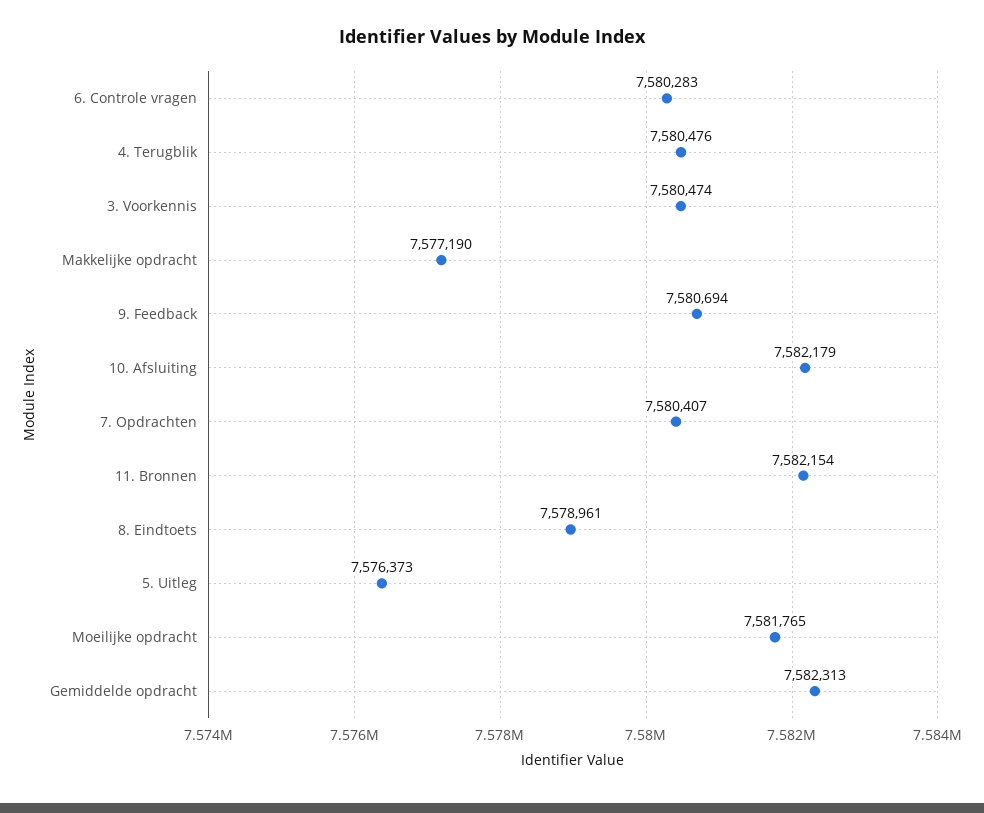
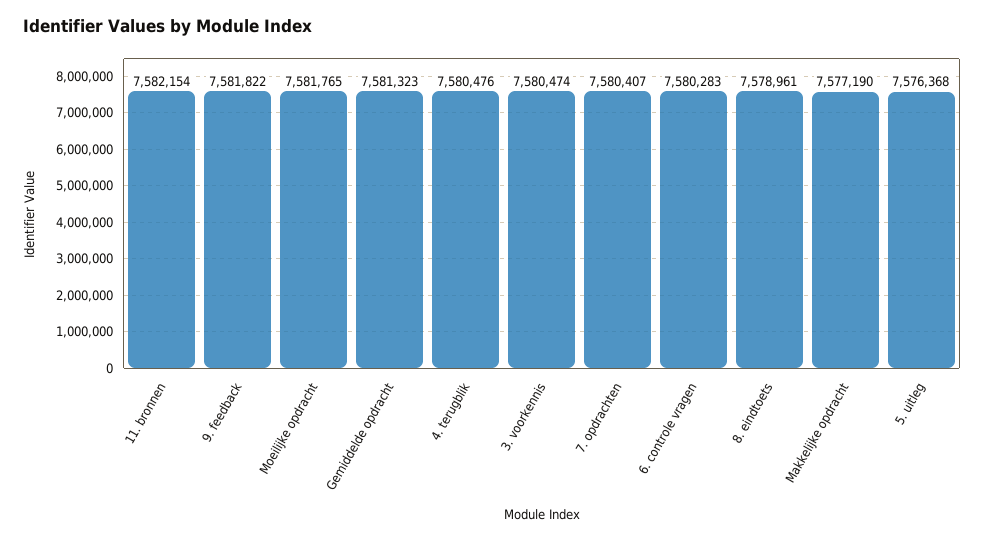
  {
    "6. Controle vragen": 7580283,
    "4. Terugblik": 7580476,
    "3. Voorkennis": 7580474,
    "Makkelijke opdracht": 7577190,
-   "9. Feedback": 7580694,
+   "9. Feedback": 7581822,
-   "10. Afsluiting": 7582179,
    "7. Opdrachten": 7580407,
    "11. Bronnen": 7582154,
    "8. Eindtoets": 7578961,
-   "5. Uitleg": 7576373,
+   "5. Uitleg": 7576368,
    "Moeilijke opdracht": 7581765,
-   "Gemiddelde opdracht": 7582313
+   "Gemiddelde opdracht": 7581323
  }

